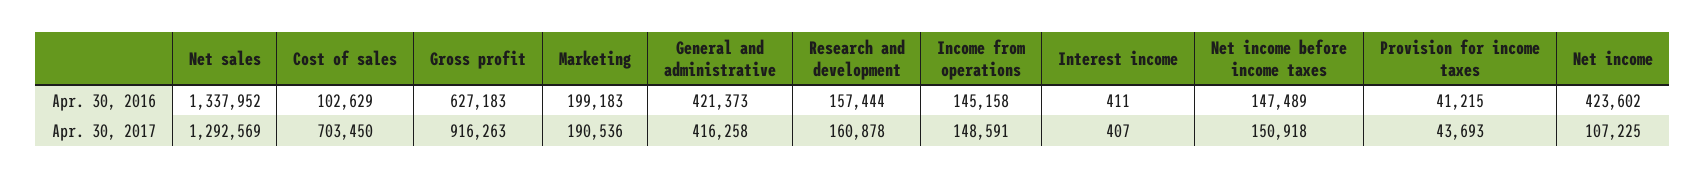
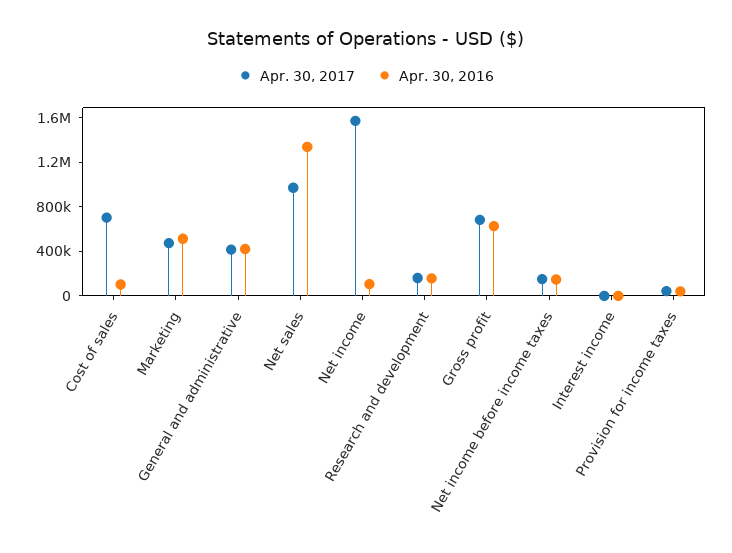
  {
    "Apr. 30, 2016": {
      "Net sales": 1337952,
      "Cost of sales": 102629,
      "Gross profit": 627183,
-     "Marketing": 199183,
+     "Marketing": 500000,
      "General and administrative": 421373,
      "Research and development": 157444,
-     "Income from operations": 145158,
      "Interest income": 411,
      "Net income before income taxes": 147489,
      "Provision for income taxes": 41215,
-     "Net income": 423602
+     "Net income": 100000
    },
    "Apr. 30, 2017": {
-     "Net sales": 1292569,
+     "Net sales": 1000000,
      "Cost of sales": 703450,
-     "Gross profit": 916263,
+     "Gross profit": 700000,
-     "Marketing": 190536,
+     "Marketing": 500000,
      "General and administrative": 416258,
      "Research and development": 160878,
-     "Income from operations": 148591,
      "Interest income": 407,
      "Net income before income taxes": 150918,
      "Provision for income taxes": 43693,
-     "Net income": 107225
+     "Net income": 1600000
    }
  }

